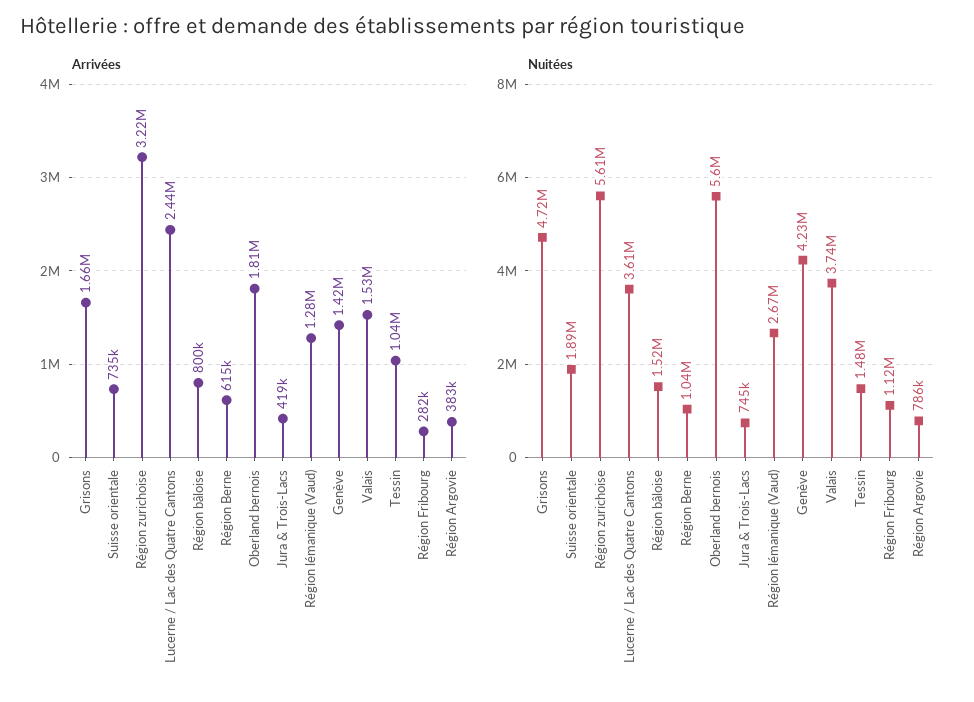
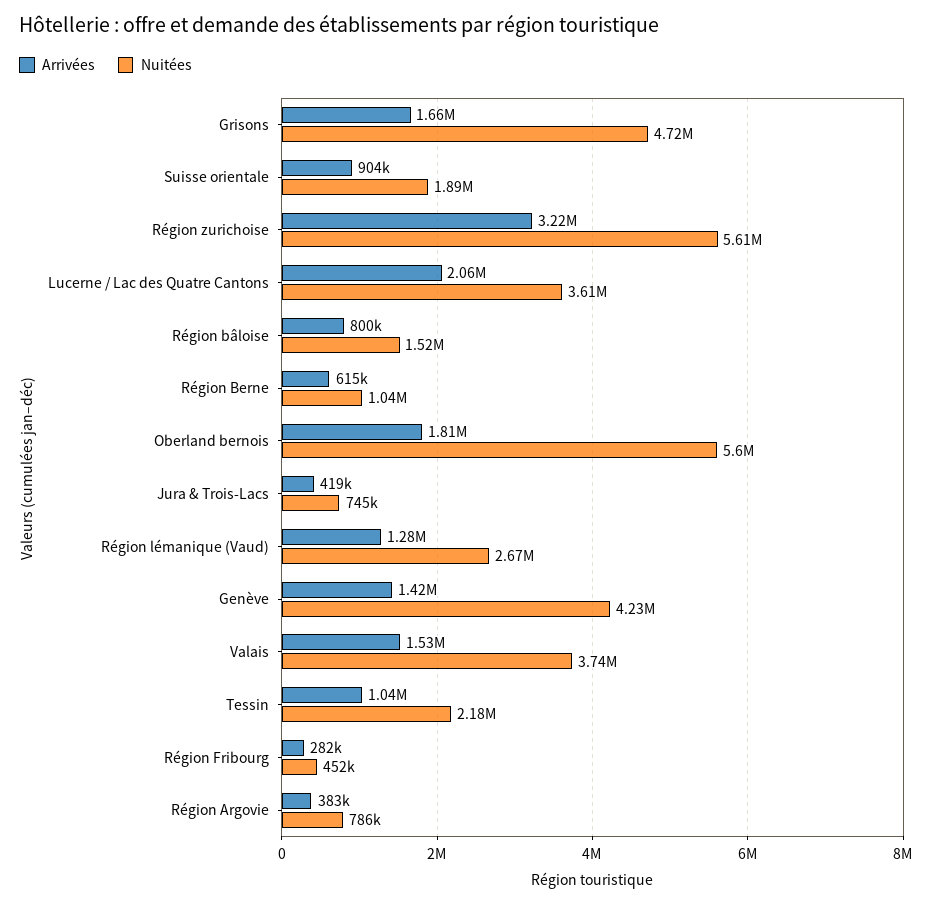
  {
    "Arrivées": {
      "Grisons": 1660000,
-     "Suisse orientale": 735000,
+     "Suisse orientale": 904000,
      "Région zurichoise": 3220000,
-     "Lucerne / Lac des Quatre Cantons": 2440000,
+     "Lucerne / Lac des Quatre Cantons": 2060000,
      "Région bâloise": 800000,
      "Région Berne": 615000,
      "Oberland bernois": 1810000,
      "Jura & Trois-Lacs": 419000,
      "Région lémanique (Vaud)": 1280000,
      "Genève": 1420000,
      "Valais": 1530000,
      "Tessin": 1040000,
      "Région Fribourg": 282000,
      "Région Argovie": 383000
    },
    "Nuitées": {
      "Grisons": 4720000,
      "Suisse orientale": 1890000,
      "Région zurichoise": 5610000,
      "Lucerne / Lac des Quatre Cantons": 3610000,
      "Région bâloise": 1520000,
      "Région Berne": 1040000,
      "Oberland bernois": 5600000,
      "Jura & Trois-Lacs": 745000,
      "Région lémanique (Vaud)": 2670000,
      "Genève": 4230000,
      "Valais": 3740000,
-     "Tessin": 1480000,
+     "Tessin": 2180000,
-     "Région Fribourg": 1120000,
+     "Région Fribourg": 452000,
      "Région Argovie": 786000
    }
  }

